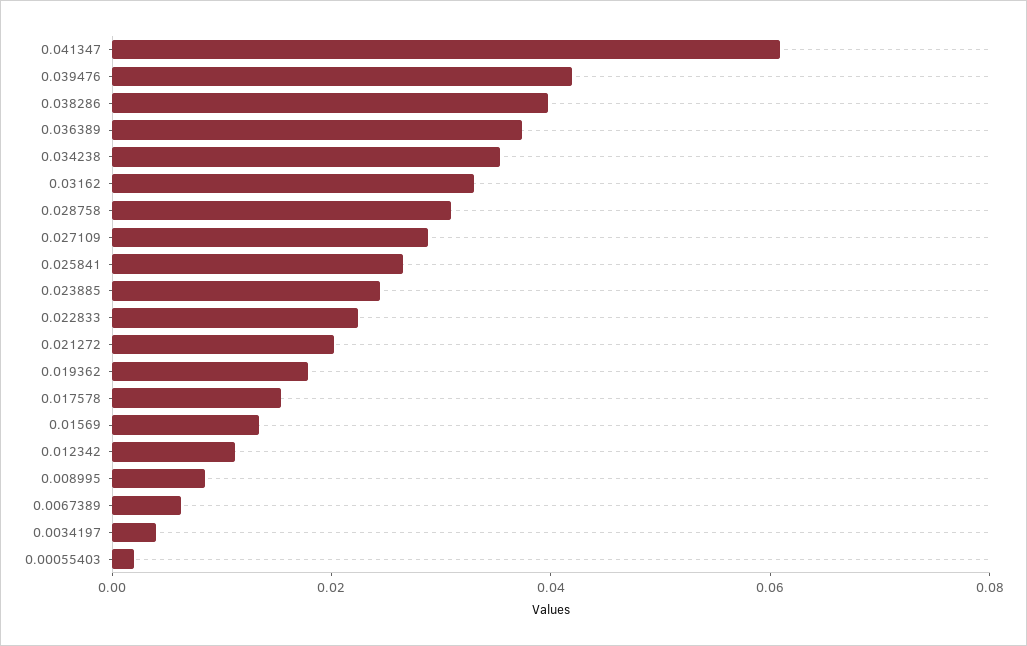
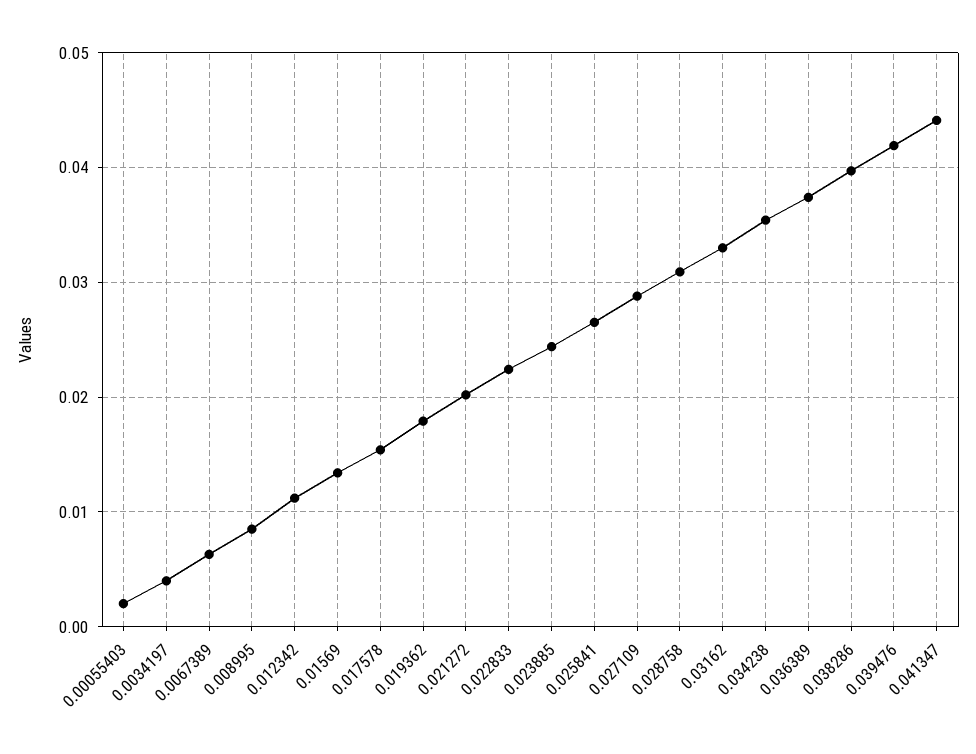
  {
-   "0.041347": 0.06,
+   "0.041347": 0.044,
    "0.039476": 0.042,
    "0.038286": 0.04,
    "0.036389": 0.037,
    "0.034238": 0.035,
    "0.03162": 0.033,
    "0.028758": 0.031,
    "0.027109": 0.029,
    "0.025841": 0.027,
    "0.023885": 0.024,
    "0.022833": 0.022,
    "0.021272": 0.02,
    "0.019362": 0.018,
    "0.017578": 0.015,
    "0.01569": 0.013,
    "0.012342": 0.011,
    "0.008995": 0.009,
    "0.0067389": 0.006,
    "0.0034197": 0.004,
    "0.00055403": 0.002
  }

